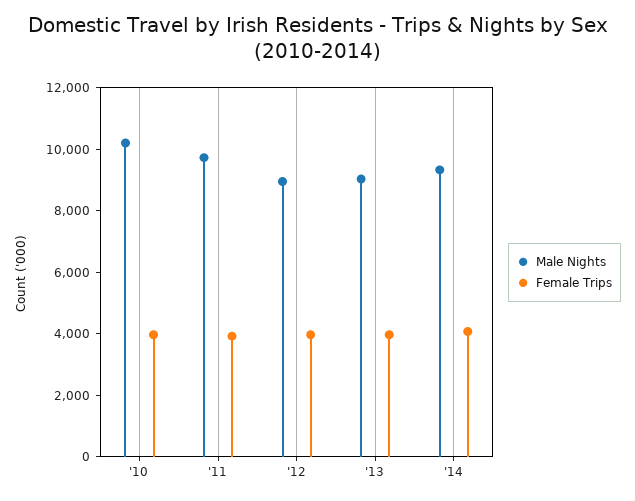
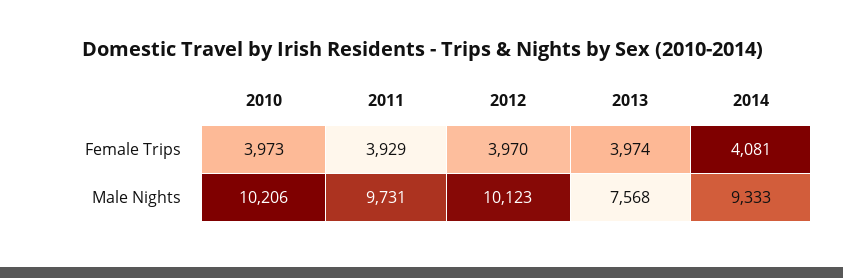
  {
    "Male Nights": {
      "'10": 10206,
      "'11": 9731,
-     "'12": 9000,
+     "'12": 10123,
-     "'13": 9000,
+     "'13": 7568,
      "'14": 9333
    },
    "Female Trips": {
      "'10": 3973,
      "'11": 3929,
      "'12": 3970,
      "'13": 3974,
      "'14": 4081
    }
  }

